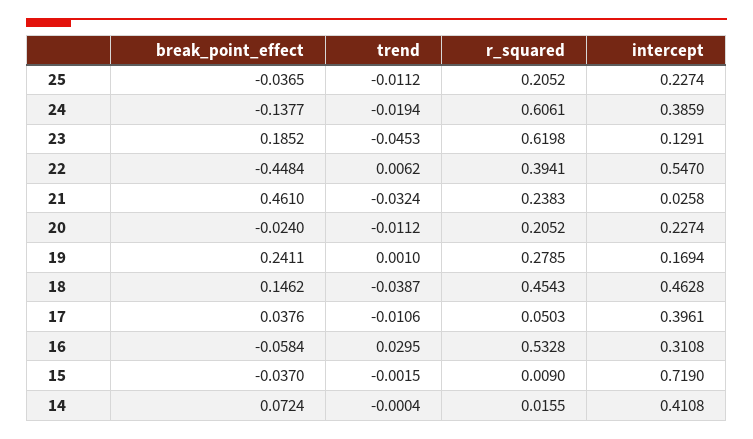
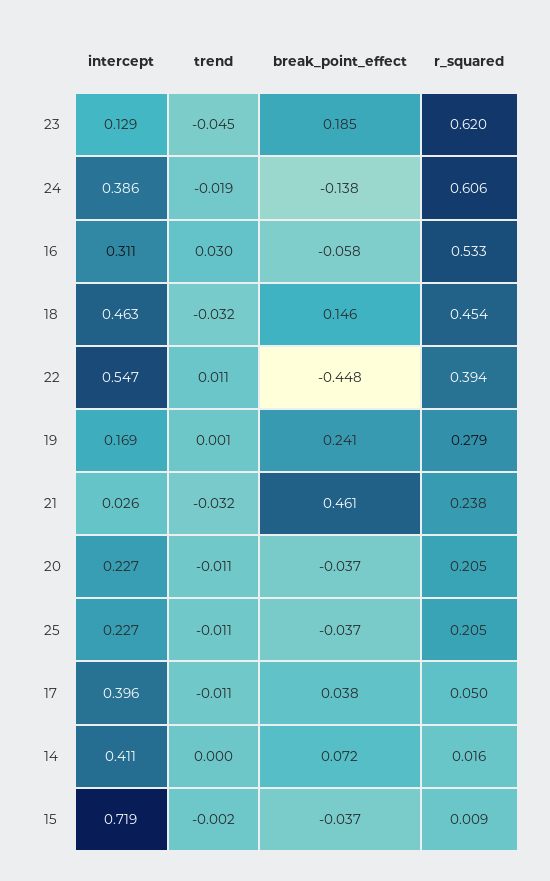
  {
    "break_point_effect": {
      "25": -0.0365,
      "24": -0.1377,
      "23": 0.1852,
      "22": -0.4484,
      "21": 0.461,
-     "20": -0.024,
+     "20": -0.037,
      "19": 0.2411,
      "18": 0.1462,
      "17": 0.0376,
      "16": -0.0584,
      "15": -0.037,
      "14": 0.0724
    },
    "trend": {
      "25": -0.0112,
      "24": -0.0194,
      "23": -0.0453,
-     "22": 0.0062,
+     "22": 0.011,
      "21": -0.0324,
      "20": -0.0112,
      "19": 0.001,
-     "18": -0.0387,
+     "18": -0.032,
      "17": -0.0106,
      "16": 0.0295,
      "15": -0.0015,
      "14": -0.0004
    },
    "r_squared": {
      "25": 0.2052,
      "24": 0.6061,
      "23": 0.6198,
      "22": 0.3941,
      "21": 0.2383,
      "20": 0.2052,
      "19": 0.2785,
      "18": 0.4543,
      "17": 0.0503,
      "16": 0.5328,
      "15": 0.009,
      "14": 0.0155
    },
    "intercept": {
      "25": 0.2274,
      "24": 0.3859,
      "23": 0.1291,
      "22": 0.547,
      "21": 0.0258,
      "20": 0.2274,
      "19": 0.1694,
      "18": 0.4628,
      "17": 0.3961,
      "16": 0.3108,
      "15": 0.719,
      "14": 0.4108
    }
  }

